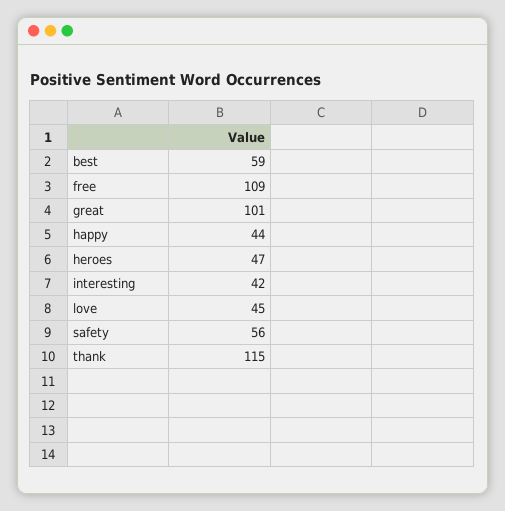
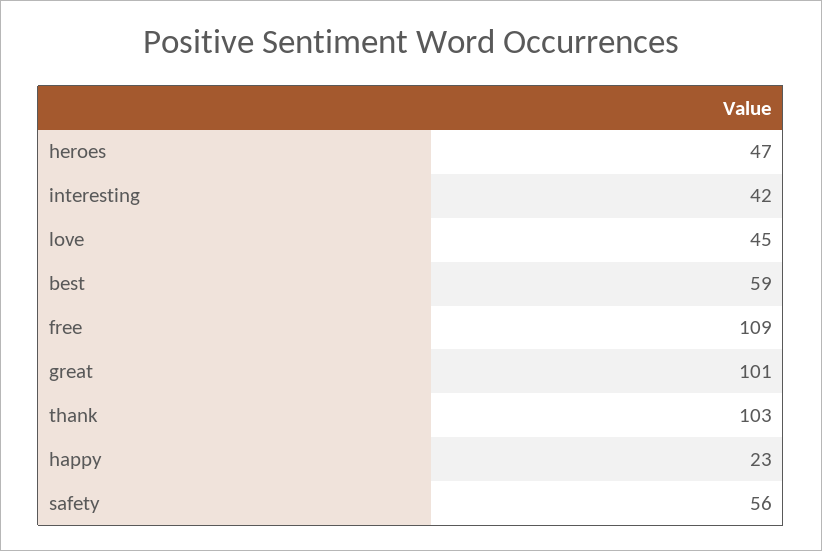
  {
    "best": 59,
    "free": 109,
    "great": 101,
-   "happy": 44,
+   "happy": 23,
    "heroes": 47,
    "interesting": 42,
    "love": 45,
    "safety": 56,
-   "thank": 115
+   "thank": 103
  }

